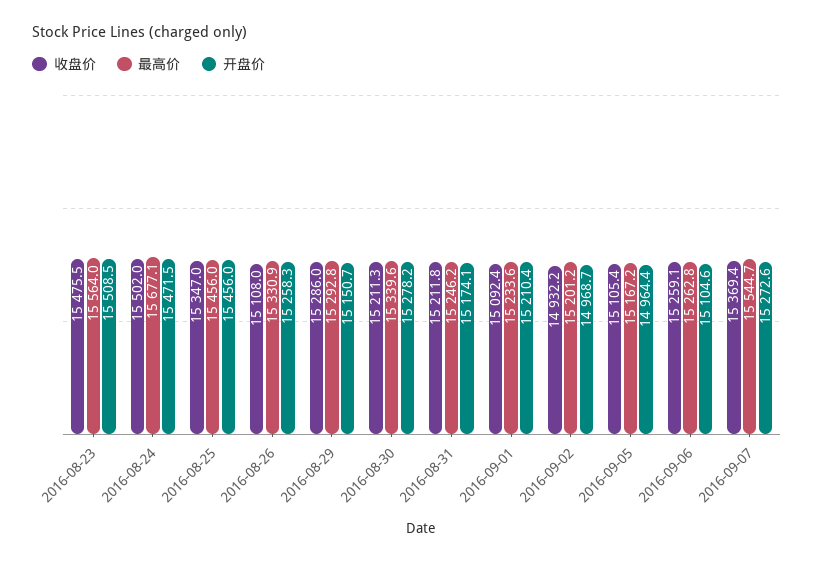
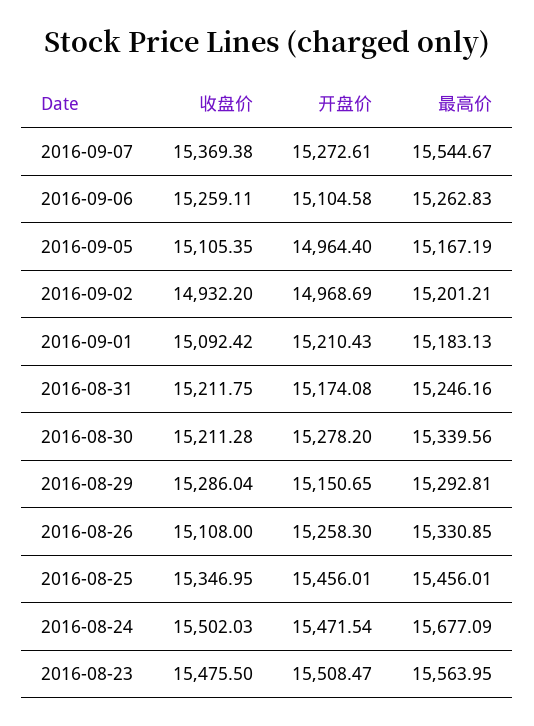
  {
    "收盘价": {
      "2016-08-23": 15475.5,
      "2016-08-24": 15502.03,
      "2016-08-25": 15346.95,
      "2016-08-26": 15108,
      "2016-08-29": 15286.04,
      "2016-08-30": 15211.28,
      "2016-08-31": 15211.75,
      "2016-09-01": 15092.42,
      "2016-09-02": 14932.2,
      "2016-09-05": 15105.35,
      "2016-09-06": 15259.11,
      "2016-09-07": 15369.38
    },
    "最高价": {
      "2016-08-23": 15563.95,
      "2016-08-24": 15677.09,
      "2016-08-25": 15456.01,
      "2016-08-26": 15330.85,
      "2016-08-29": 15292.81,
      "2016-08-30": 15339.56,
      "2016-08-31": 15246.16,
-     "2016-09-01": 15233.6,
+     "2016-09-01": 15183.13,
      "2016-09-02": 15201.21,
      "2016-09-05": 15167.19,
      "2016-09-06": 15262.83,
      "2016-09-07": 15544.67
    },
    "开盘价": {
      "2016-08-23": 15508.47,
      "2016-08-24": 15471.54,
      "2016-08-25": 15456.01,
      "2016-08-26": 15258.3,
      "2016-08-29": 15150.65,
      "2016-08-30": 15278.2,
      "2016-08-31": 15174.08,
      "2016-09-01": 15210.43,
      "2016-09-02": 14968.69,
      "2016-09-05": 14964.4,
      "2016-09-06": 15104.58,
      "2016-09-07": 15272.61
    }
  }

